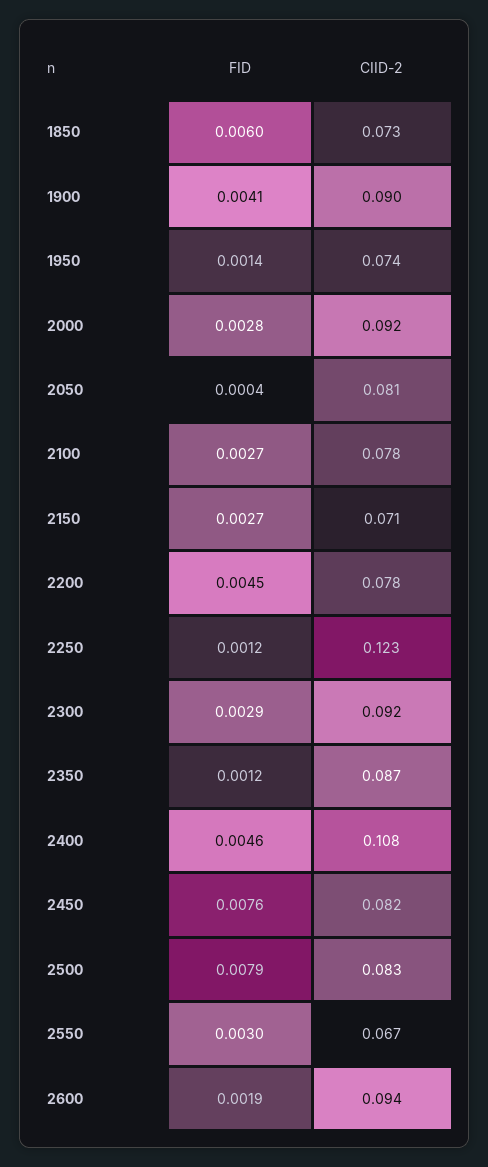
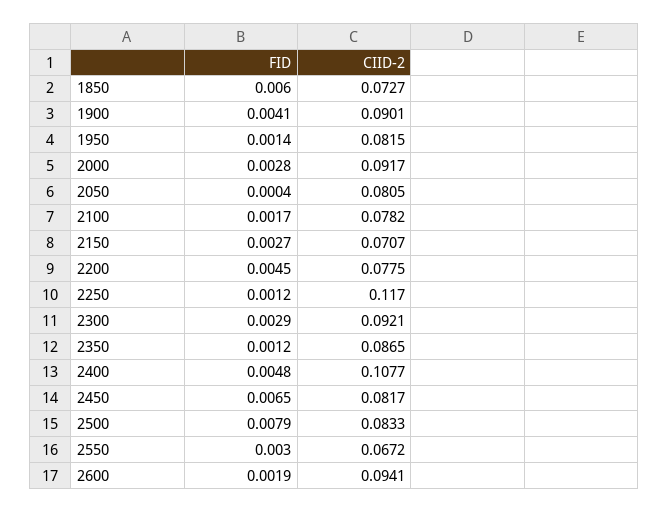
  {
    "FID": {
      "1850": 0.006,
      "1900": 0.0041,
      "1950": 0.0014,
      "2000": 0.0028,
      "2050": 0.0004,
-     "2100": 0.0027,
+     "2100": 0.0017,
      "2150": 0.0027,
      "2200": 0.0045,
      "2250": 0.0012,
      "2300": 0.0029,
      "2350": 0.0012,
-     "2400": 0.0046,
+     "2400": 0.0048,
-     "2450": 0.0076,
+     "2450": 0.0065,
      "2500": 0.0079,
      "2550": 0.003,
      "2600": 0.0019
    },
    "CIID-2": {
      "1850": 0.0727,
      "1900": 0.0901,
-     "1950": 0.074,
+     "1950": 0.0815,
      "2000": 0.0917,
      "2050": 0.0805,
      "2100": 0.0782,
      "2150": 0.0707,
      "2200": 0.0775,
-     "2250": 0.123,
+     "2250": 0.117,
      "2300": 0.0921,
      "2350": 0.0865,
      "2400": 0.1077,
      "2450": 0.0817,
      "2500": 0.0833,
      "2550": 0.0672,
      "2600": 0.0941
    }
  }

